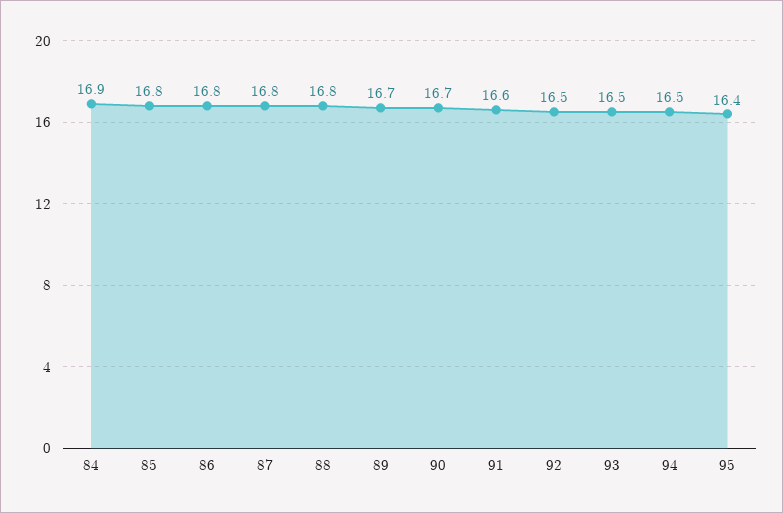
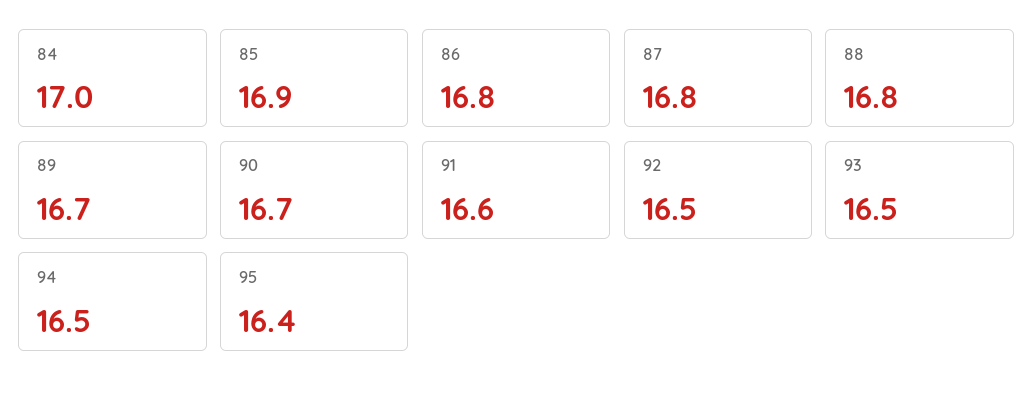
  {
-   "84": 16.9,
+   "84": 17,
-   "85": 16.8,
+   "85": 16.9,
    "86": 16.8,
    "87": 16.8,
    "88": 16.8,
    "89": 16.7,
    "90": 16.7,
    "91": 16.6,
    "92": 16.5,
    "93": 16.5,
    "94": 16.5,
    "95": 16.4
  }

